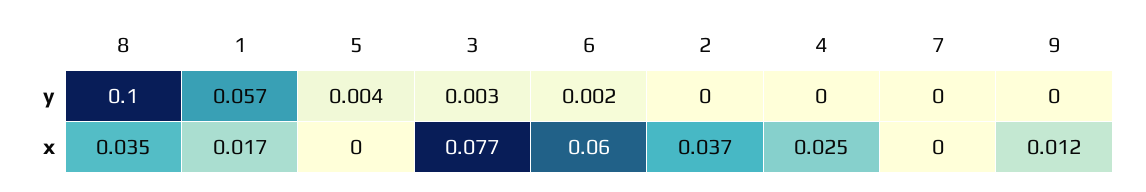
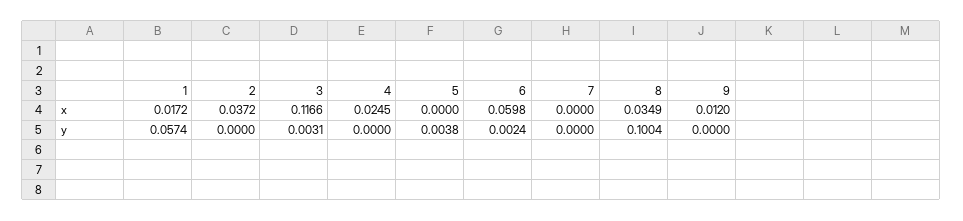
  {
    "8": {
      "y": 0.1004,
      "x": 0.0349
    },
    "1": {
      "y": 0.0574,
      "x": 0.0172
    },
    "5": {
      "y": 0.0038,
      "x": 0
    },
    "3": {
      "y": 0.0031,
-     "x": 0.077
+     "x": 0.1166
    },
    "6": {
      "y": 0.0024,
      "x": 0.0598
    },
    "2": {
      "y": 0,
      "x": 0.0372
    },
    "4": {
      "y": 0,
      "x": 0.0245
    },
    "7": {
      "y": 0,
      "x": 0
    },
    "9": {
      "y": 0,
      "x": 0.012
    }
  }

